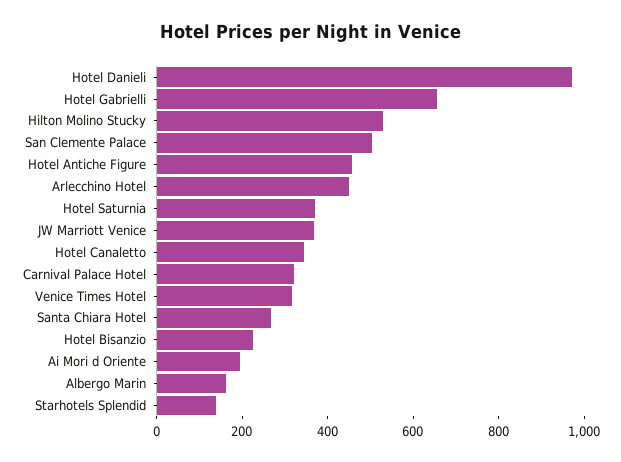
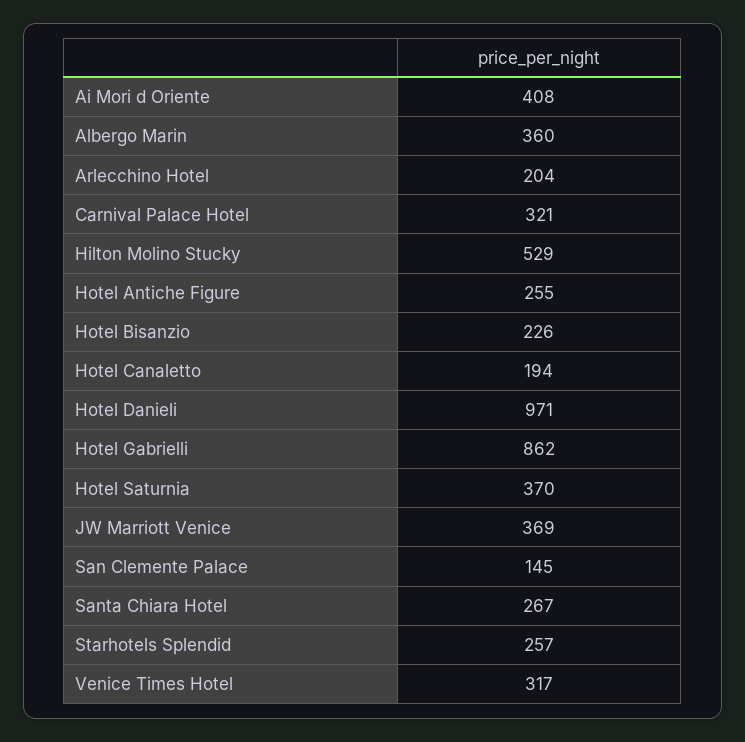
  {
    "Hotel Danieli": 971,
-   "Hotel Gabrielli": 650,
+   "Hotel Gabrielli": 862,
    "Hilton Molino Stucky": 529,
-   "San Clemente Palace": 500,
+   "San Clemente Palace": 145,
-   "Hotel Antiche Figure": 450,
+   "Hotel Antiche Figure": 255,
-   "Arlecchino Hotel": 450,
+   "Arlecchino Hotel": 204,
    "Hotel Saturnia": 370,
    "JW Marriott Venice": 369,
-   "Hotel Canaletto": 350,
+   "Hotel Canaletto": 194,
    "Carnival Palace Hotel": 321,
    "Venice Times Hotel": 317,
    "Santa Chiara Hotel": 267,
    "Hotel Bisanzio": 226,
-   "Ai Mori d Oriente": 200,
+   "Ai Mori d Oriente": 408,
-   "Albergo Marin": 150,
+   "Albergo Marin": 360,
-   "Starhotels Splendid": 150
+   "Starhotels Splendid": 257
  }

